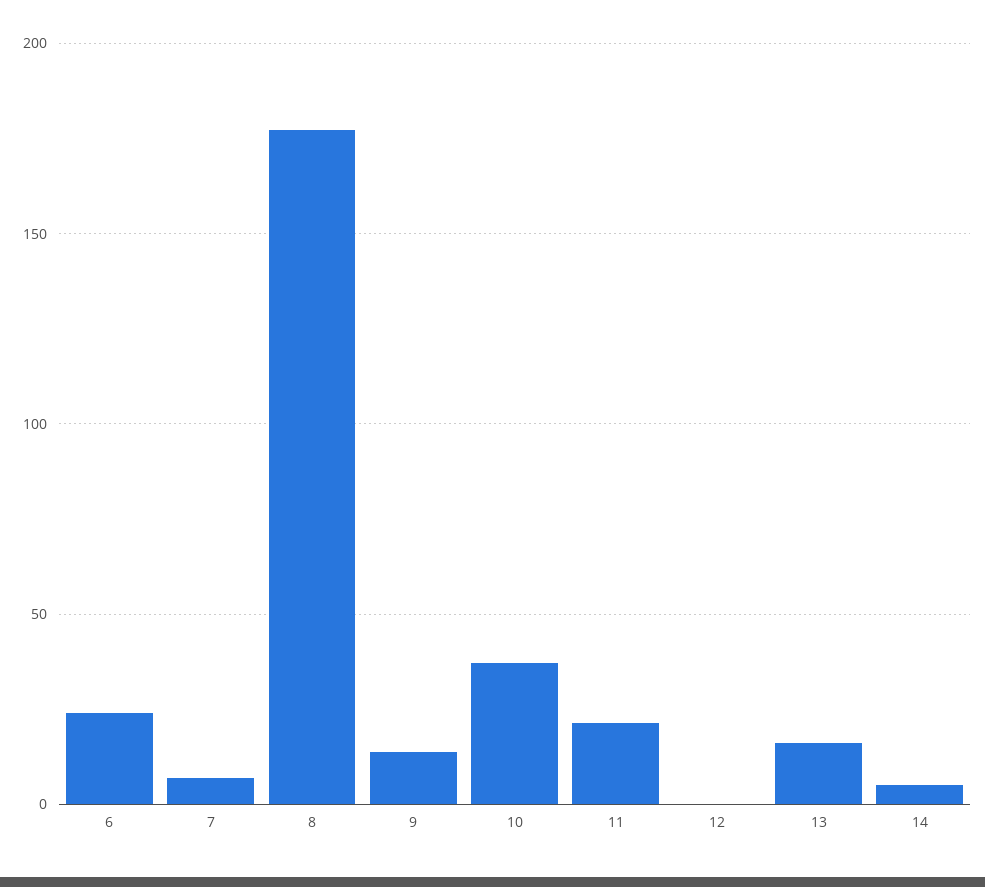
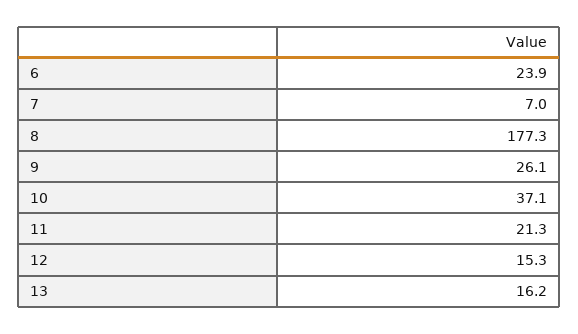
  {
    "6": 23.9,
    "7": 7,
    "8": 177.3,
-   "9": 15,
+   "9": 26.1,
    "10": 37.1,
    "11": 21.3,
-   "12": 0,
+   "12": 15.3,
-   "13": 16.2,
+   "13": 16.2
-   "14": 5
  }

